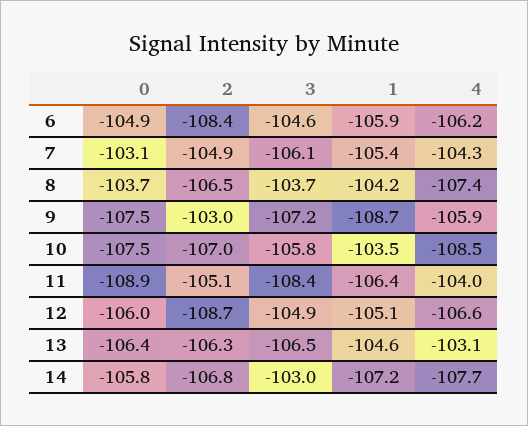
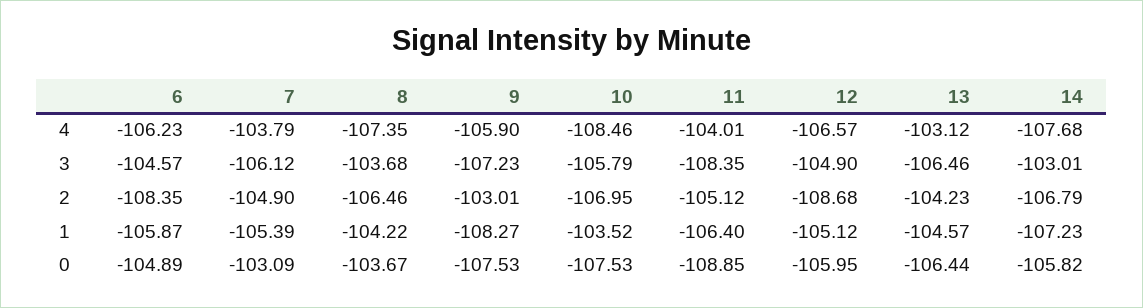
  {
    "0": {
      "6": -104.89,
      "7": -103.09,
      "8": -103.67,
      "9": -107.53,
      "10": -107.53,
      "11": -108.85,
      "12": -105.95,
      "13": -106.44,
      "14": -105.82
    },
    "2": {
      "6": -108.35,
      "7": -104.9,
      "8": -106.46,
      "9": -103.01,
      "10": -106.95,
      "11": -105.12,
      "12": -108.68,
-     "13": -106.3,
+     "13": -104.23,
      "14": -106.79
    },
    "3": {
      "6": -104.57,
      "7": -106.12,
      "8": -103.68,
      "9": -107.23,
      "10": -105.79,
      "11": -108.35,
      "12": -104.9,
      "13": -106.46,
      "14": -103.01
    },
    "1": {
      "6": -105.87,
      "7": -105.39,
      "8": -104.22,
-     "9": -108.7,
+     "9": -108.27,
      "10": -103.52,
      "11": -106.4,
      "12": -105.12,
      "13": -104.57,
      "14": -107.23
    },
    "4": {
      "6": -106.23,
-     "7": -104.3,
+     "7": -103.79,
      "8": -107.35,
      "9": -105.9,
      "10": -108.46,
      "11": -104.01,
      "12": -106.57,
      "13": -103.12,
      "14": -107.68
    }
  }

